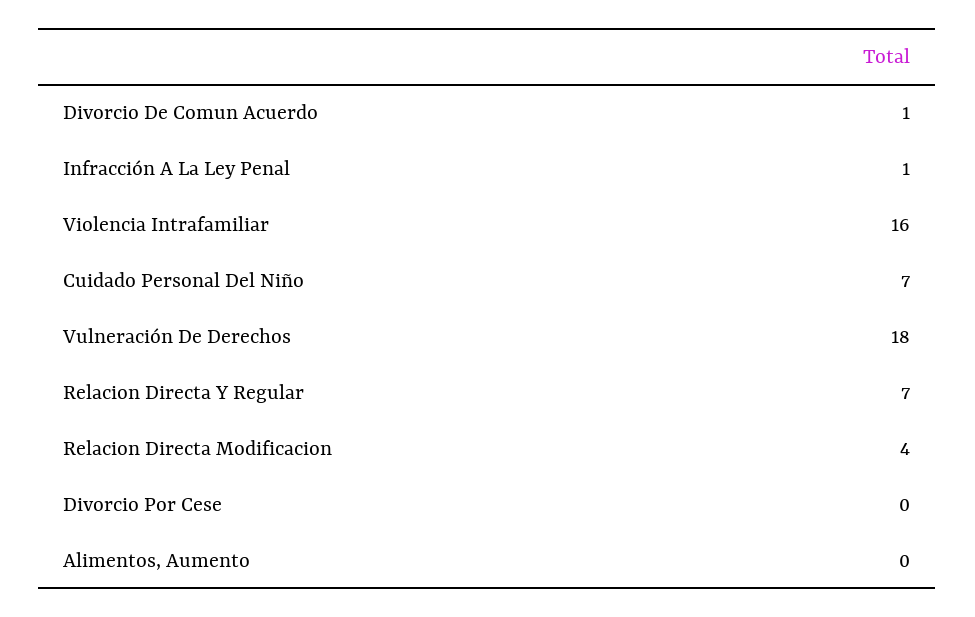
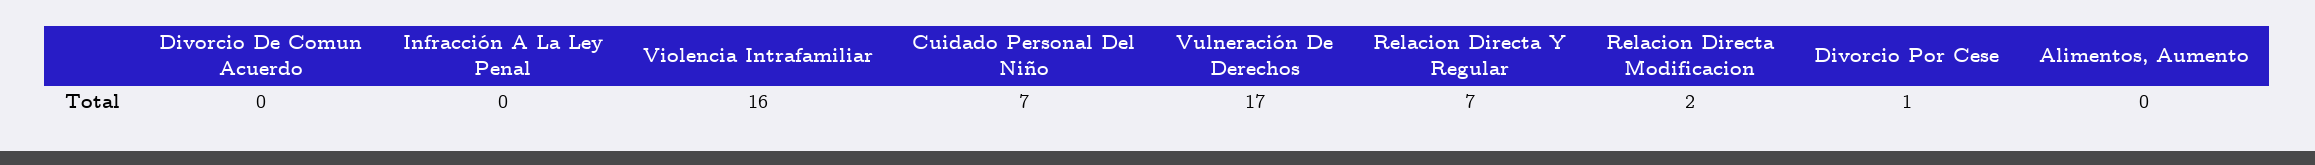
  {
-   "Divorcio De Comun Acuerdo": 1,
+   "Divorcio De Comun Acuerdo": 0,
-   "Infracción A La Ley Penal": 1,
+   "Infracción A La Ley Penal": 0,
    "Violencia Intrafamiliar": 16,
    "Cuidado Personal Del Niño": 7,
-   "Vulneración De Derechos": 18,
+   "Vulneración De Derechos": 17,
    "Relacion Directa Y Regular": 7,
-   "Relacion Directa Modificacion": 4,
+   "Relacion Directa Modificacion": 2,
-   "Divorcio Por Cese": 0,
+   "Divorcio Por Cese": 1,
    "Alimentos, Aumento": 0
  }

